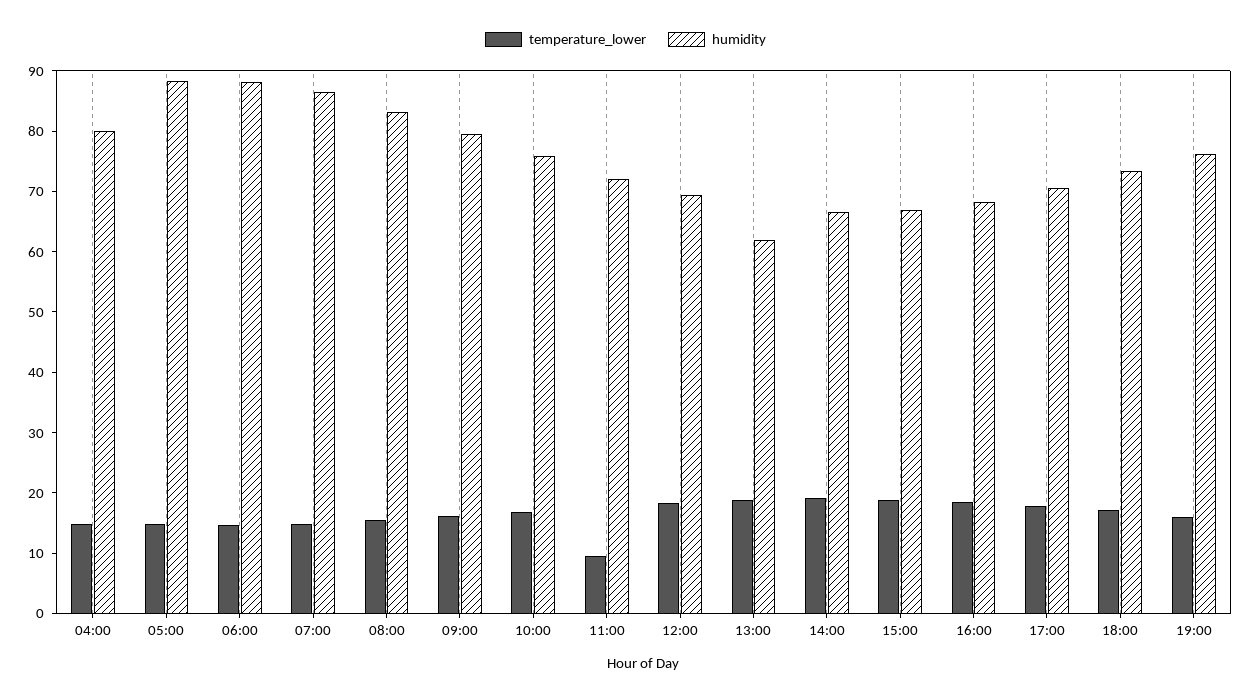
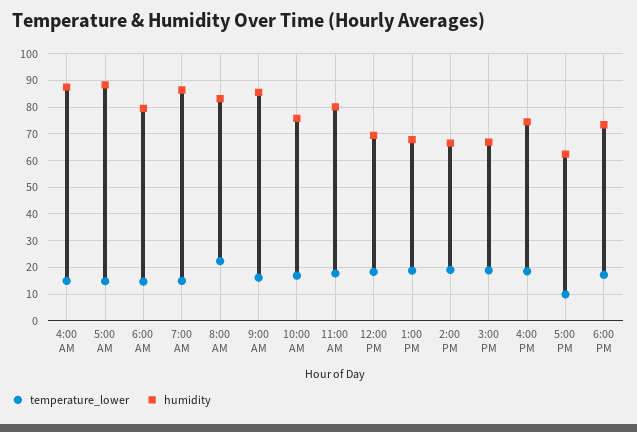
  {
    "temperature_lower": {
      "04:00": 14,
      "05:00": 14,
      "06:00": 14,
      "07:00": 14,
-     "08:00": 16,
+     "08:00": 22.5,
      "09:00": 16,
      "10:00": 16,
-     "11:00": 10,
+     "11:00": 17.5,
      "12:00": 18,
      "13:00": 18,
      "14:00": 20,
      "15:00": 18,
      "16:00": 18,
-     "17:00": 18,
+     "17:00": 10,
-     "18:00": 18,
+     "18:00": 18
-     "19:00": 16
    },
    "humidity": {
-     "04:00": 80,
+     "04:00": 87.5,
      "05:00": 88,
-     "06:00": 88,
+     "06:00": 80,
      "07:00": 86,
      "08:00": 84,
-     "09:00": 80,
+     "09:00": 85,
      "10:00": 76,
-     "11:00": 72,
+     "11:00": 80,
      "12:00": 70,
-     "13:00": 62,
+     "13:00": 67.5,
      "14:00": 66,
      "15:00": 66,
-     "16:00": 68,
+     "16:00": 75,
-     "17:00": 70,
+     "17:00": 62.5,
-     "18:00": 74,
+     "18:00": 74
-     "19:00": 76
    }
  }

